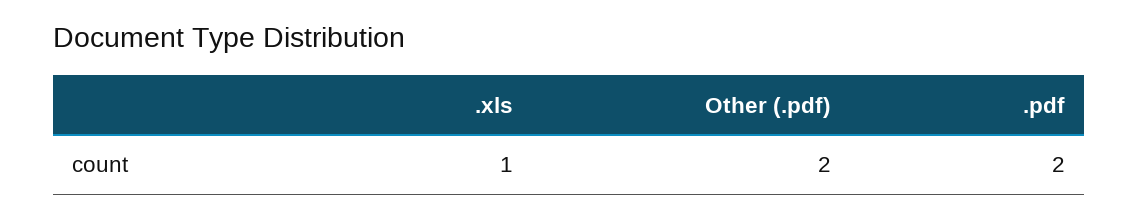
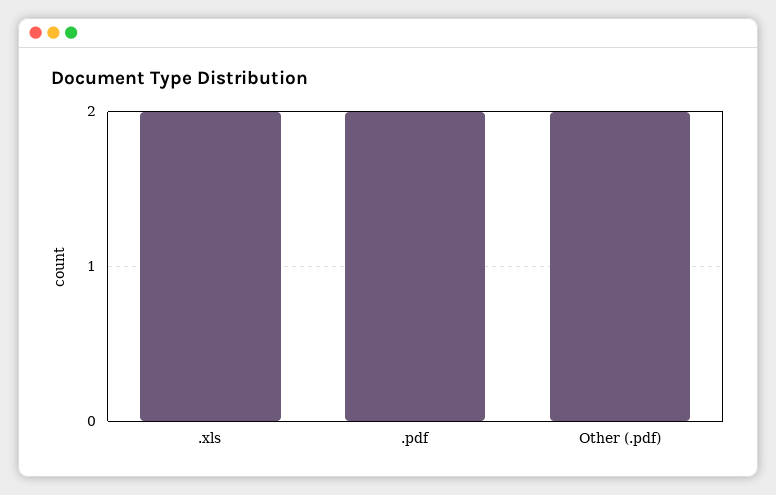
  {
-   ".xls": 1,
+   ".xls": 2,
    "Other (.pdf)": 2,
    ".pdf": 2
  }

